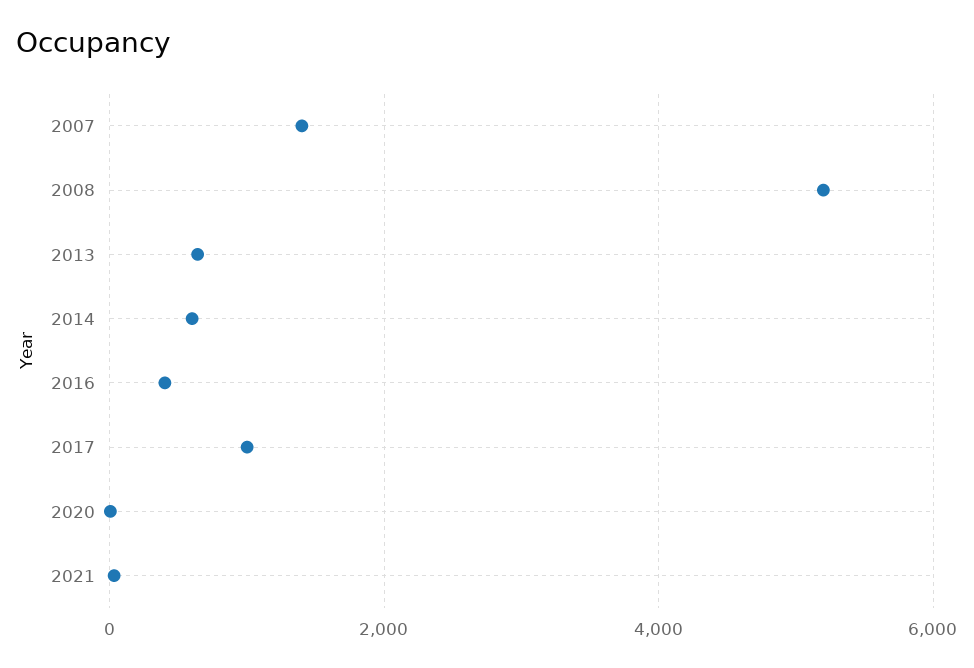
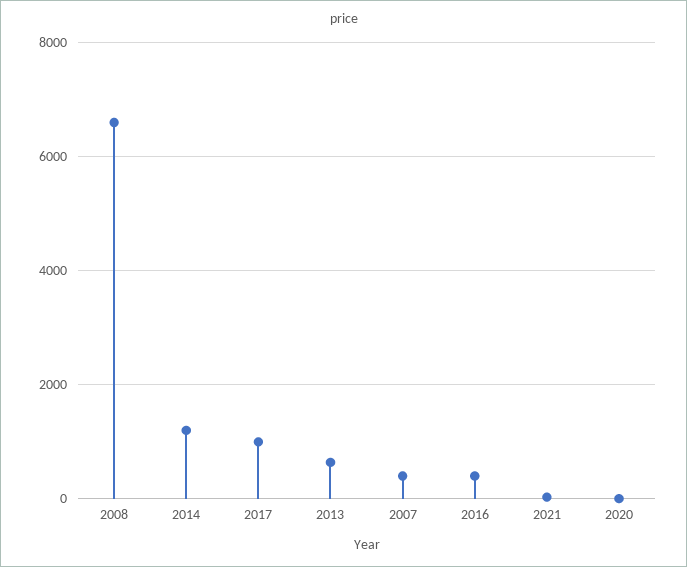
  {
-   "2007": 1400,
+   "2007": 400,
-   "2008": 5200,
+   "2008": 6600,
    "2013": 600,
-   "2014": 600,
+   "2014": 1200,
    "2016": 400,
    "2017": 1000,
    "2020": 0,
    "2021": 0
  }

